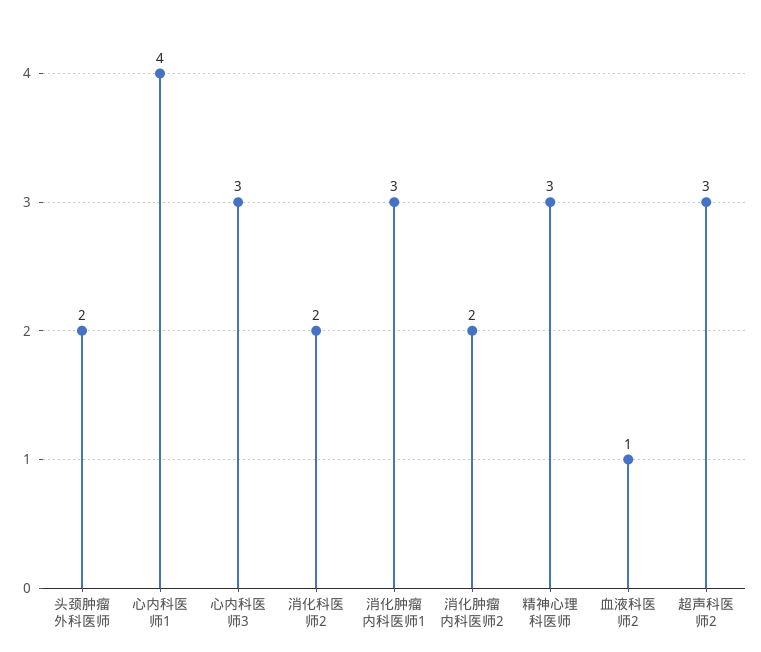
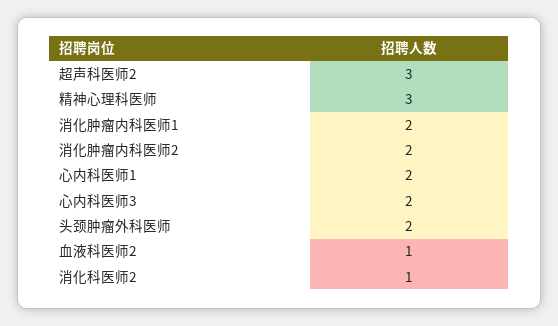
  {
    "头颈肿瘤外科医师": 2,
-   "心内科医师1": 4,
+   "心内科医师1": 2,
-   "心内科医师3": 3,
+   "心内科医师3": 2,
-   "消化科医师2": 2,
+   "消化科医师2": 1,
-   "消化肿瘤内科医师1": 3,
+   "消化肿瘤内科医师1": 2,
    "消化肿瘤内科医师2": 2,
    "精神心理科医师": 3,
    "血液科医师2": 1,
    "超声科医师2": 3
  }

